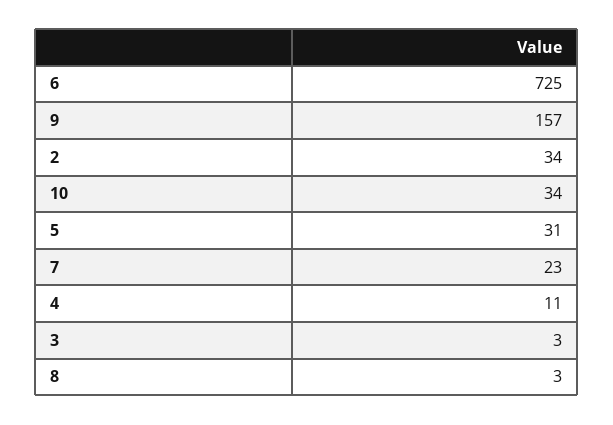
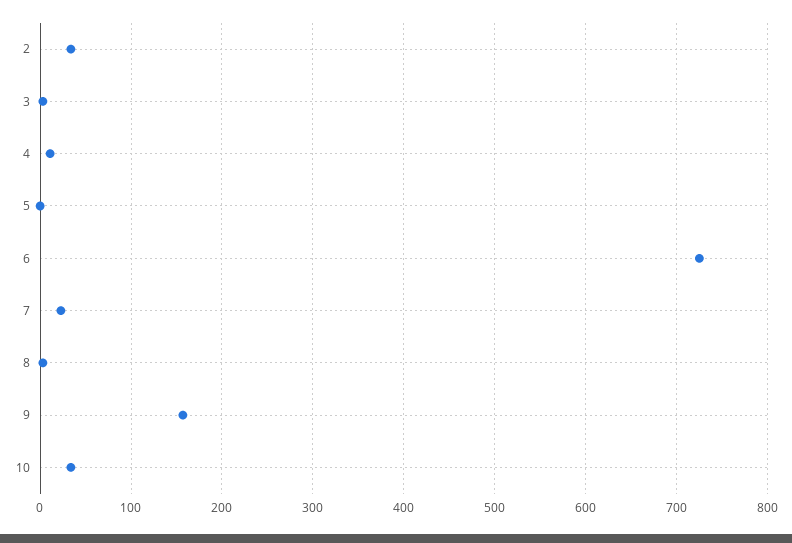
  {
    "6": 725,
    "9": 157,
    "2": 34,
    "10": 34,
-   "5": 31,
+   "5": 0,
    "7": 23,
    "4": 11,
    "3": 3,
    "8": 3
  }

